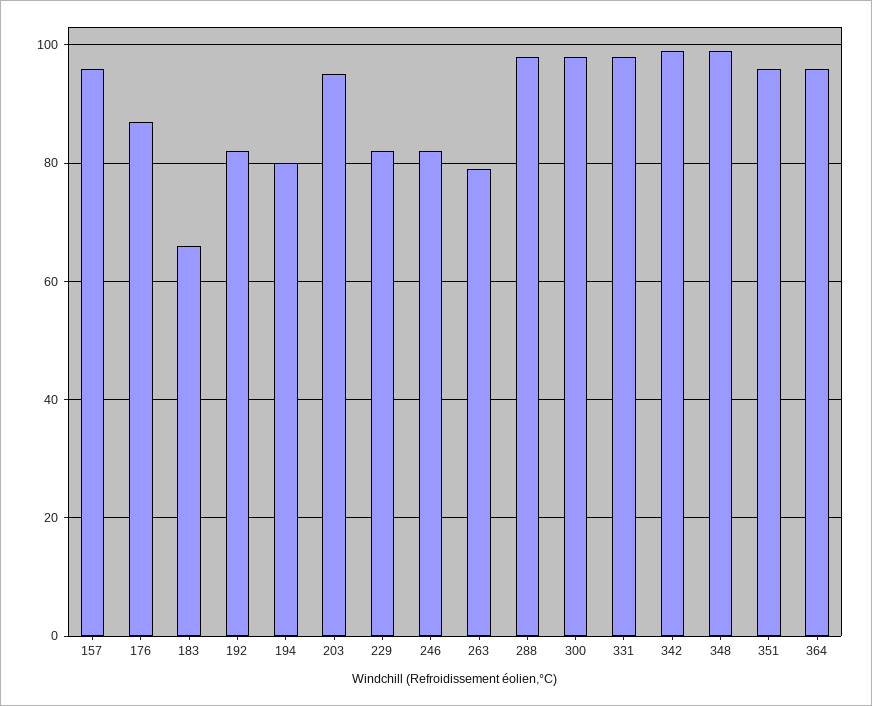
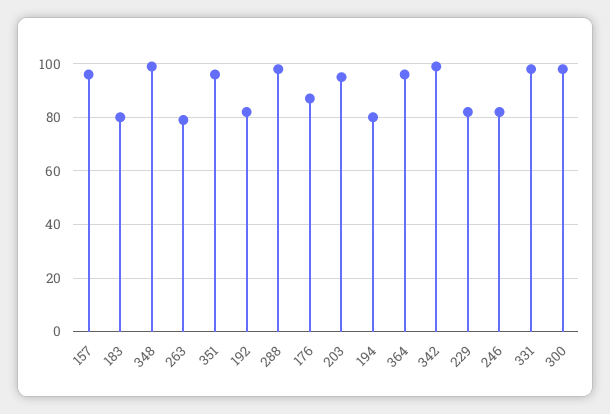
  {
    "157": 95,
    "176": 85,
-   "183": 65,
+   "183": 80,
    "192": 80,
    "194": 80,
    "203": 95,
    "229": 80,
    "246": 80,
    "263": 80,
    "288": 100,
    "300": 100,
    "331": 100,
    "342": 100,
    "348": 100,
    "351": 95,
    "364": 95
  }

